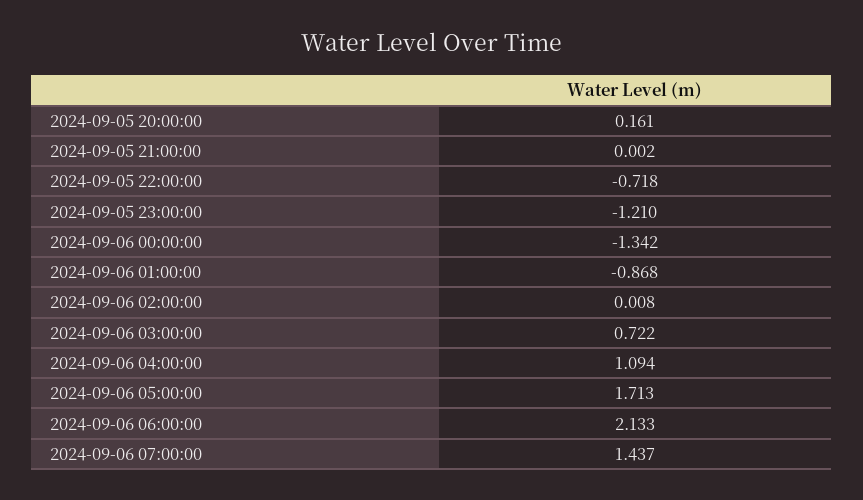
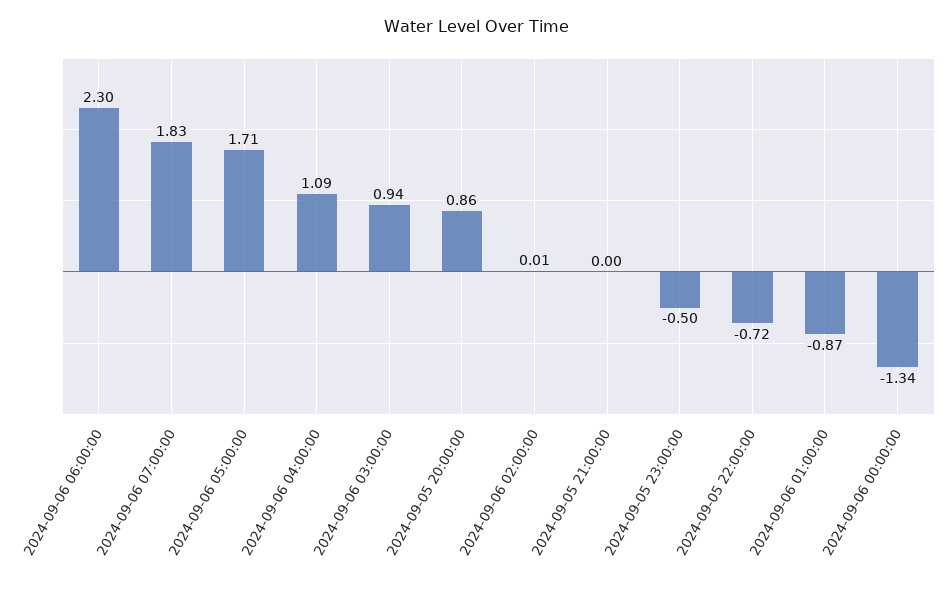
  {
-   "2024-09-05 20:00:00": 0.161,
+   "2024-09-05 20:00:00": 0.86,
    "2024-09-05 21:00:00": 0.002,
    "2024-09-05 22:00:00": -0.718,
-   "2024-09-05 23:00:00": -1.21,
+   "2024-09-05 23:00:00": -0.5,
    "2024-09-06 00:00:00": -1.342,
    "2024-09-06 01:00:00": -0.868,
    "2024-09-06 02:00:00": 0.008,
-   "2024-09-06 03:00:00": 0.722,
+   "2024-09-06 03:00:00": 0.94,
    "2024-09-06 04:00:00": 1.094,
    "2024-09-06 05:00:00": 1.713,
-   "2024-09-06 06:00:00": 2.133,
+   "2024-09-06 06:00:00": 2.3,
-   "2024-09-06 07:00:00": 1.437
+   "2024-09-06 07:00:00": 1.83
  }

